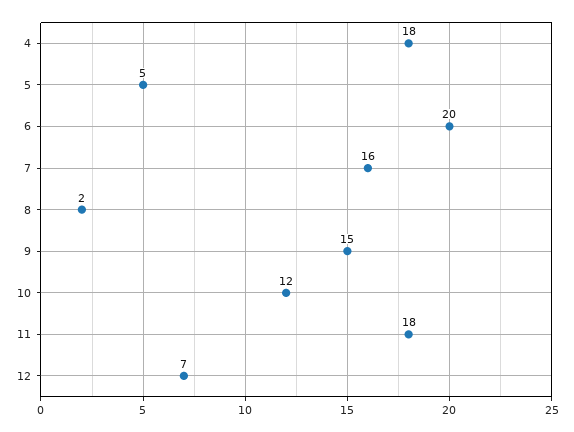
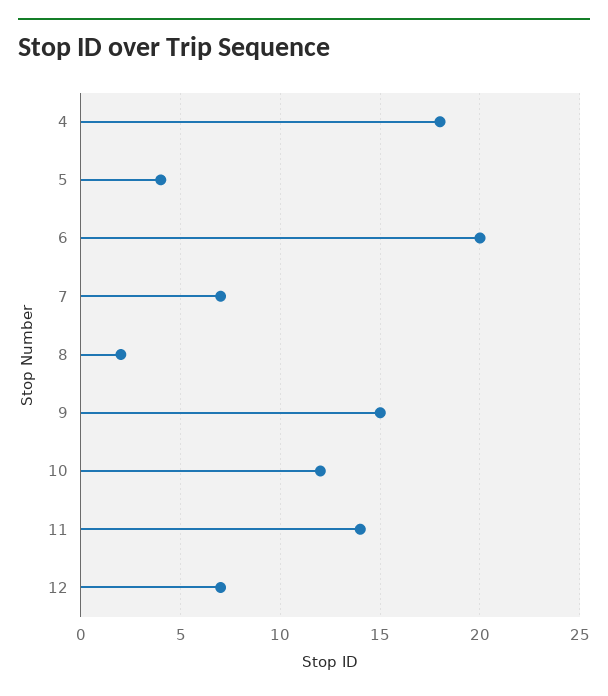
  {
    "4": 18,
-   "5": 5,
+   "5": 4,
    "6": 20,
-   "7": 16,
+   "7": 7,
    "8": 2,
    "9": 15,
    "10": 12,
-   "11": 18,
+   "11": 14,
    "12": 7
  }

